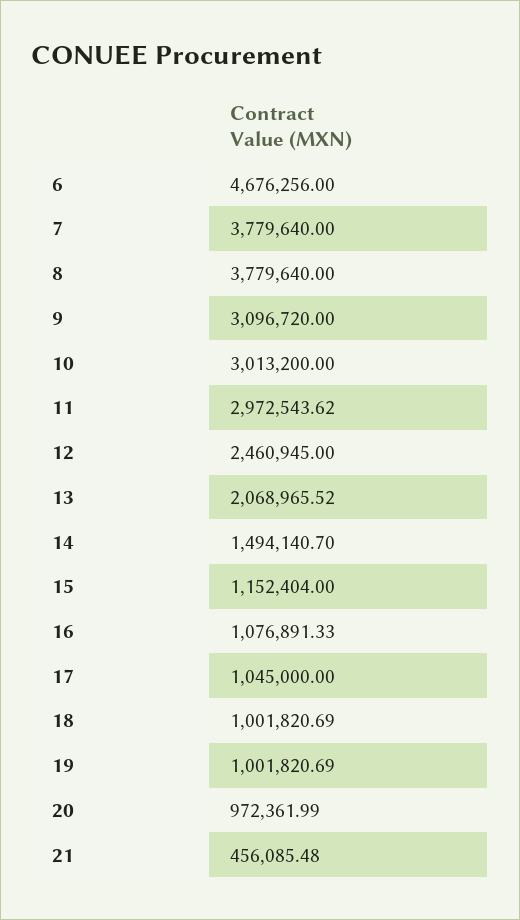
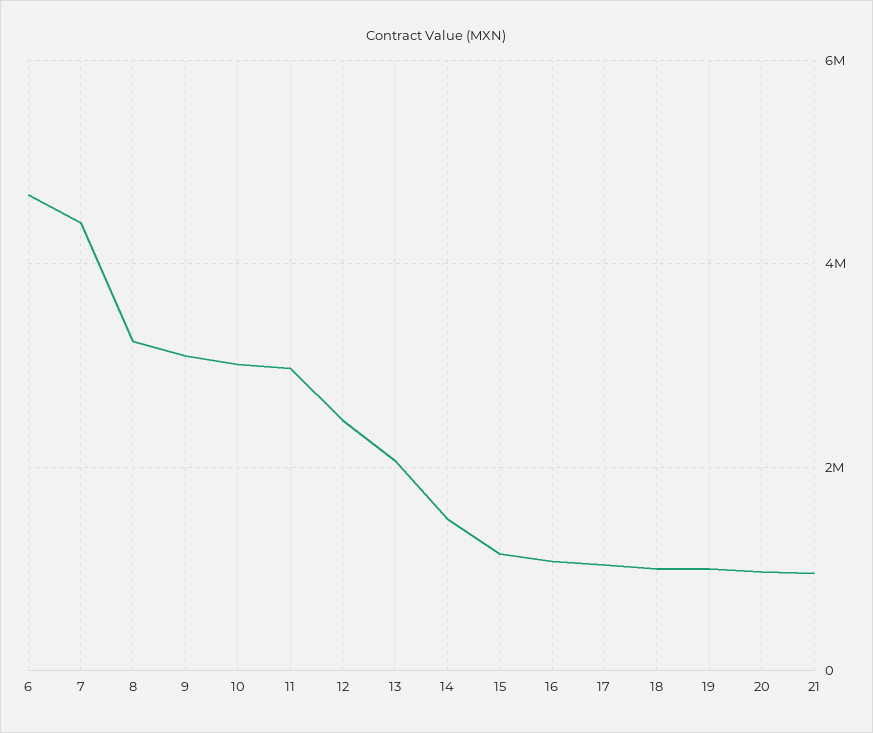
  {
    "6": 4676256,
-   "7": 3779640,
+   "7": 4400000,
-   "8": 3779640,
+   "8": 3200000,
    "9": 3096720,
    "10": 3013200,
    "11": 2972543.62,
    "12": 2460945,
    "13": 2068965.52,
    "14": 1494140.7,
    "15": 1152404,
    "16": 1076891.33,
    "17": 1045000,
    "18": 1001820.69,
    "19": 1001820.69,
    "20": 972361.99,
-   "21": 456085.48
+   "21": 1000000
  }

